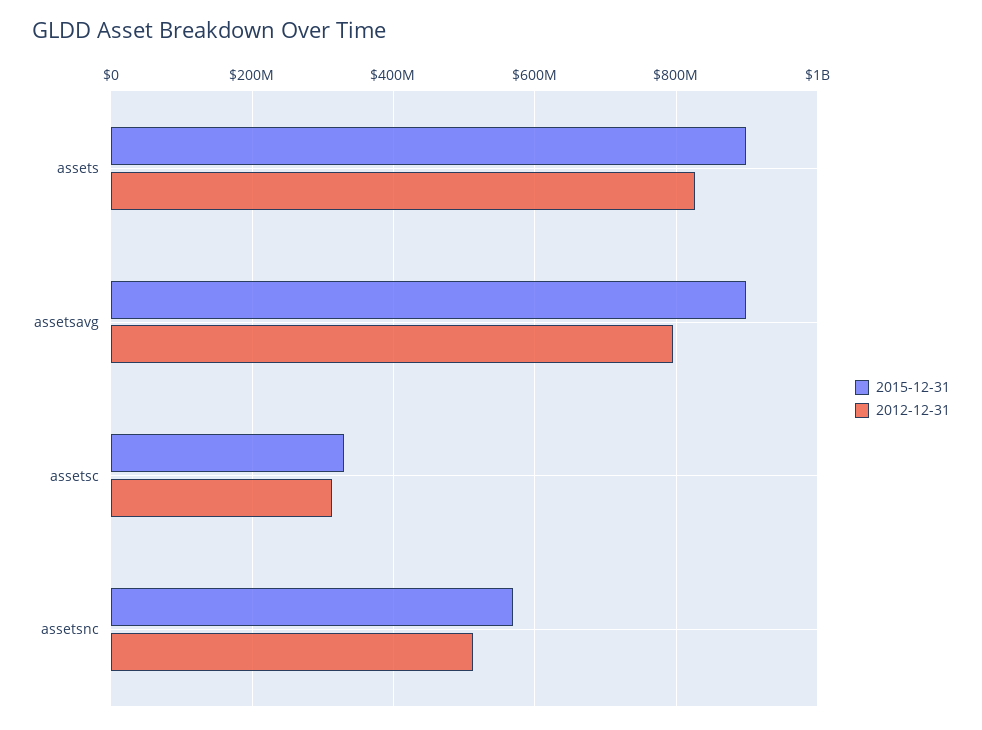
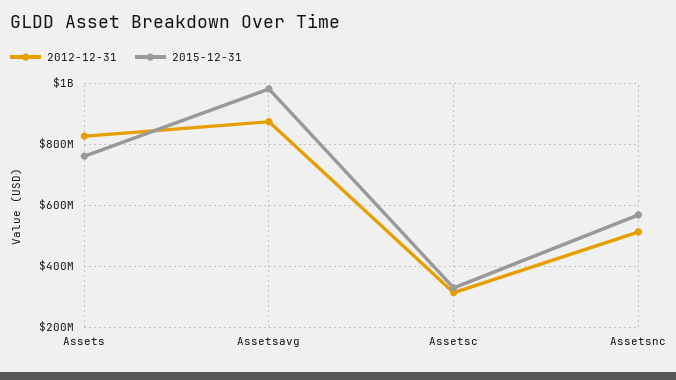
  {
    "2015-12-31": {
-     "assets": 900000000,
+     "assets": 760000000,
-     "assetsavg": 900000000,
+     "assetsavg": 980000000,
      "assetsc": 320000000,
      "assetsnc": 560000000
    },
    "2012-12-31": {
      "assets": 820000000,
-     "assetsavg": 800000000,
+     "assetsavg": 880000000,
      "assetsc": 320000000,
      "assetsnc": 520000000
    }
  }

